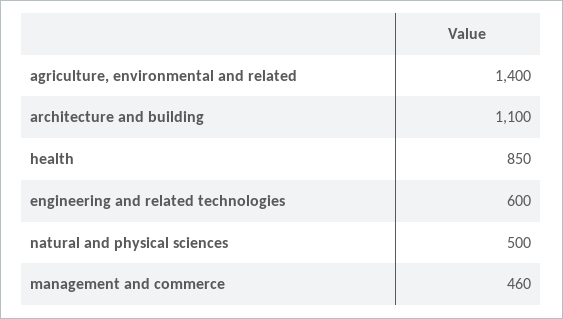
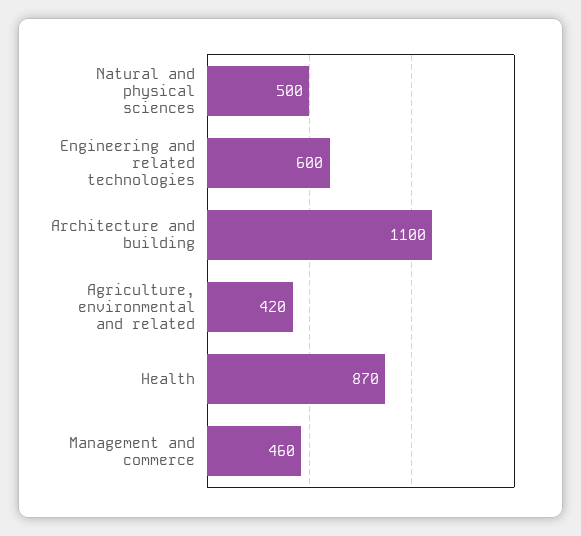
  {
-   "agriculture, environmental and related": 1400,
+   "agriculture, environmental and related": 420,
    "architecture and building": 1100,
-   "health": 850,
+   "health": 870,
    "engineering and related technologies": 600,
    "natural and physical sciences": 500,
    "management and commerce": 460
  }

